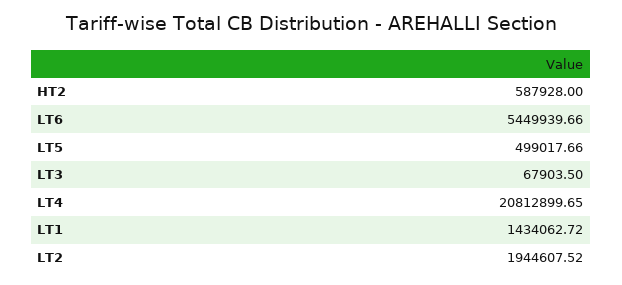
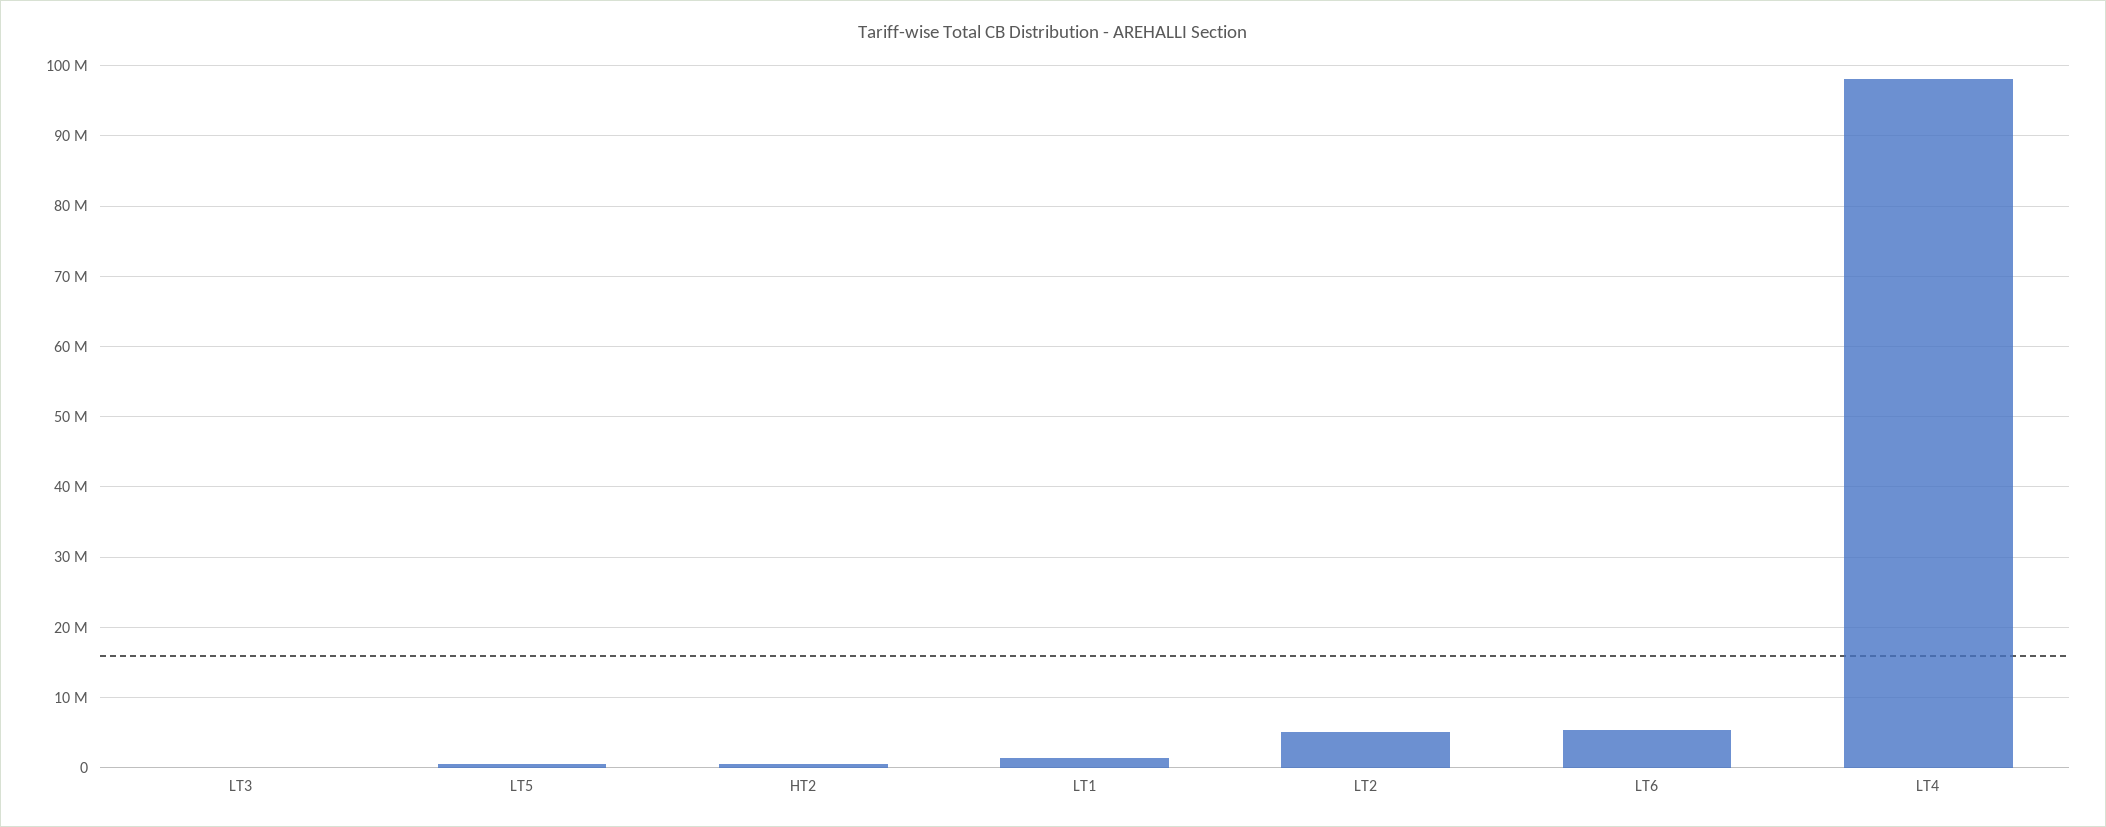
  {
    "HT2": 587928,
    "LT6": 5449939.66,
    "LT5": 499017.66,
    "LT3": 67903.5,
-   "LT4": 20812899.65,
+   "LT4": 98000000,
    "LT1": 1434062.72,
-   "LT2": 1944607.52
+   "LT2": 5000000
  }

